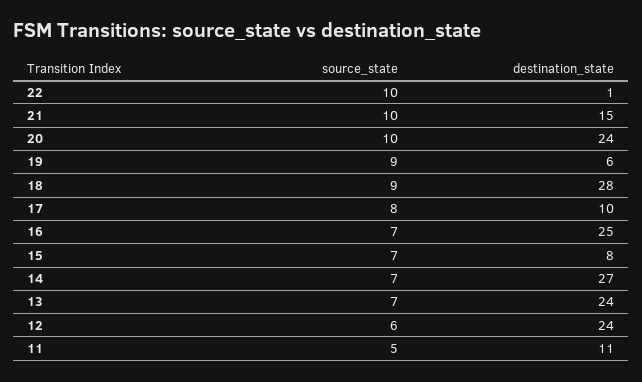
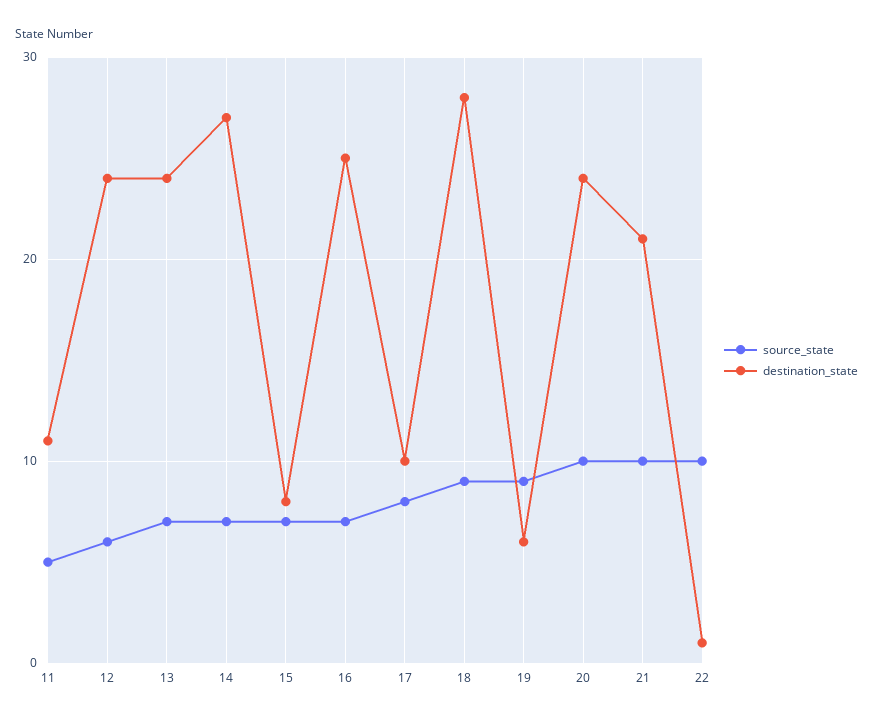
  {
    "source_state": {
      "22": 10,
      "21": 10,
      "20": 10,
      "19": 9,
      "18": 9,
      "17": 8,
      "16": 7,
      "15": 7,
      "14": 7,
      "13": 7,
      "12": 6,
      "11": 5
    },
    "destination_state": {
      "22": 1,
-     "21": 15,
+     "21": 21,
      "20": 24,
      "19": 6,
      "18": 28,
      "17": 10,
      "16": 25,
      "15": 8,
      "14": 27,
      "13": 24,
      "12": 24,
      "11": 11
    }
  }

